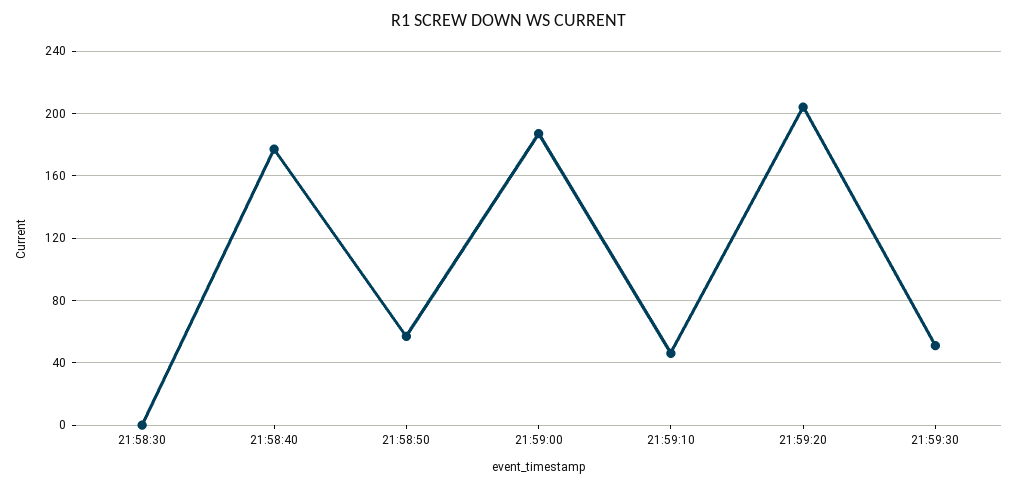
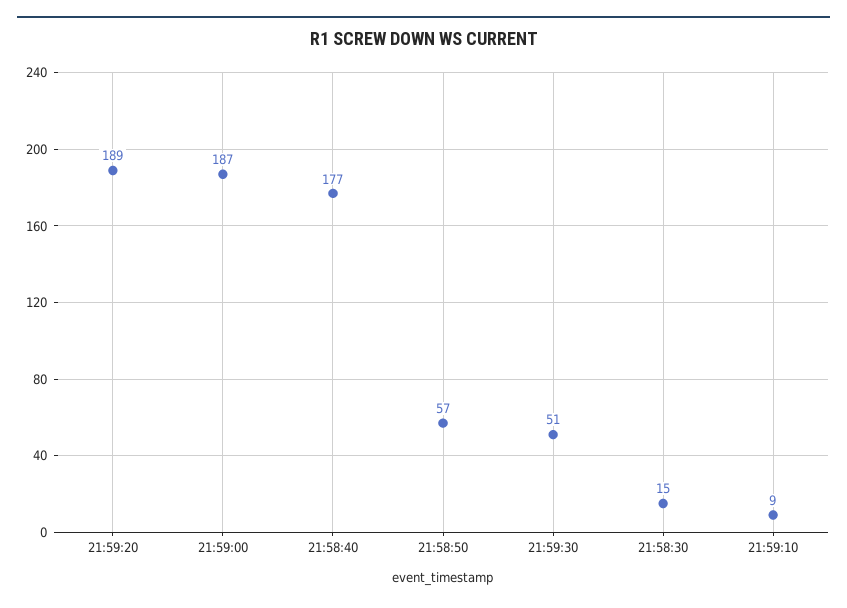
  {
-   "21:58:30": 0,
+   "21:58:30": 15,
    "21:58:40": 177,
    "21:58:50": 57,
    "21:59:00": 187,
-   "21:59:10": 45,
+   "21:59:10": 9,
-   "21:59:20": 205,
+   "21:59:20": 189,
    "21:59:30": 51
  }

